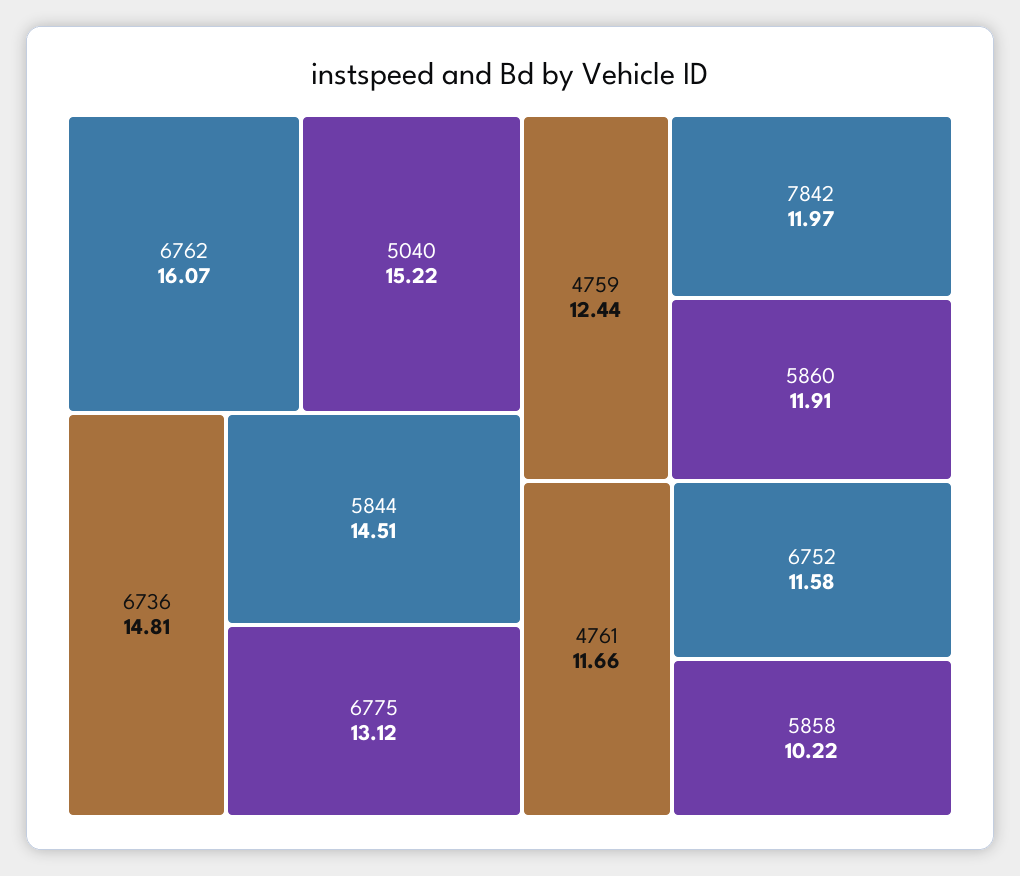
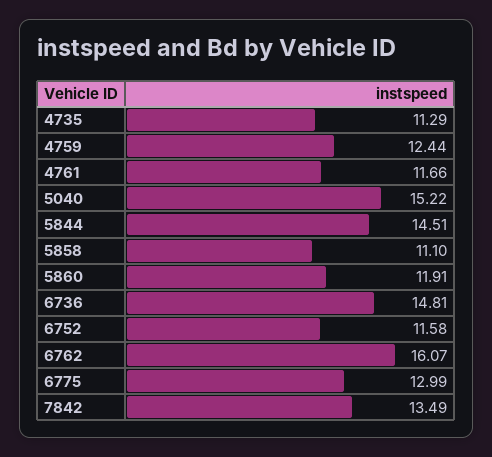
  {
    "6762": 16.07,
    "5040": 15.22,
    "6736": 14.81,
    "5844": 14.51,
-   "6775": 13.12,
+   "6775": 12.99,
    "4759": 12.44,
-   "7842": 11.97,
+   "7842": 13.49,
    "5860": 11.91,
    "4761": 11.66,
    "6752": 11.58,
-   "5858": 10.22
+   "5858": 11.1,
+   "4735": 11.29
  }

